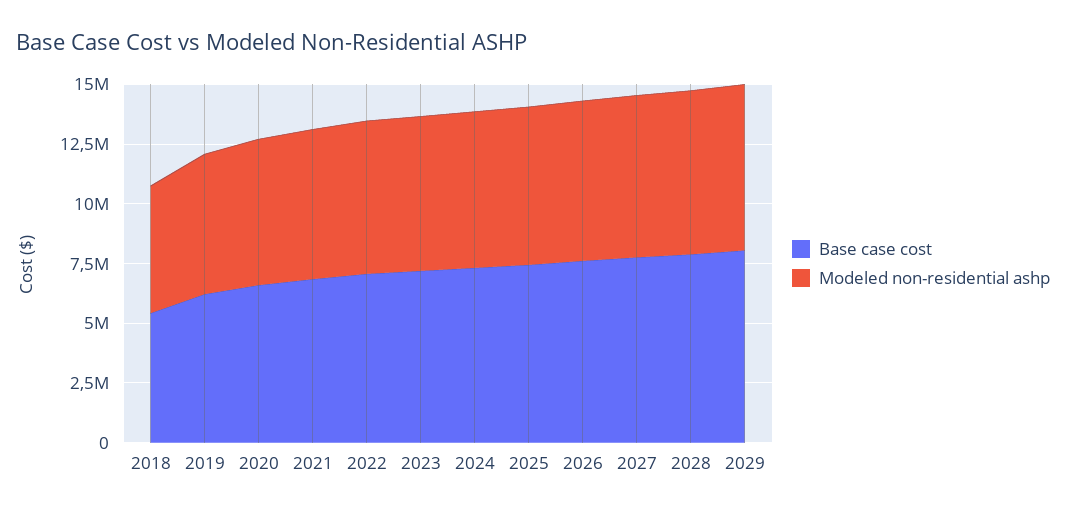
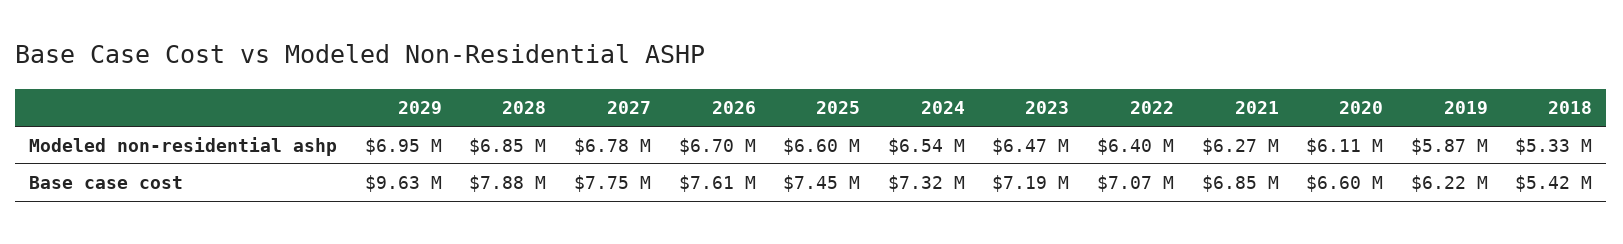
  {
    "Base case cost": {
      "2018": 5420000,
      "2019": 6220000,
      "2020": 6600000,
      "2021": 6850000,
      "2022": 7070000,
      "2023": 7190000,
      "2024": 7320000,
      "2025": 7450000,
      "2026": 7610000,
      "2027": 7750000,
      "2028": 7880000,
-     "2029": 8000000
+     "2029": 9630000
    },
    "Modeled non-residential ashp": {
      "2018": 5330000,
      "2019": 5870000,
      "2020": 6110000,
      "2021": 6270000,
      "2022": 6400000,
      "2023": 6470000,
      "2024": 6540000,
      "2025": 6600000,
      "2026": 6700000,
      "2027": 6780000,
      "2028": 6850000,
      "2029": 6950000
    }
  }

